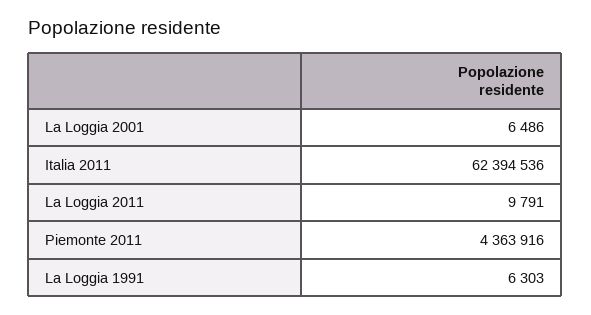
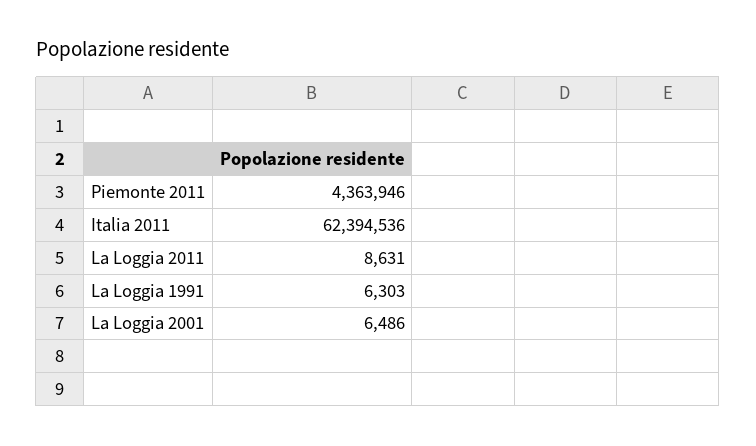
  {
    "La Loggia 2001": 6486,
    "Italia 2011": 62394536,
-   "La Loggia 2011": 9791,
+   "La Loggia 2011": 8631,
-   "Piemonte 2011": 4363916,
+   "Piemonte 2011": 4363946,
    "La Loggia 1991": 6303
  }

